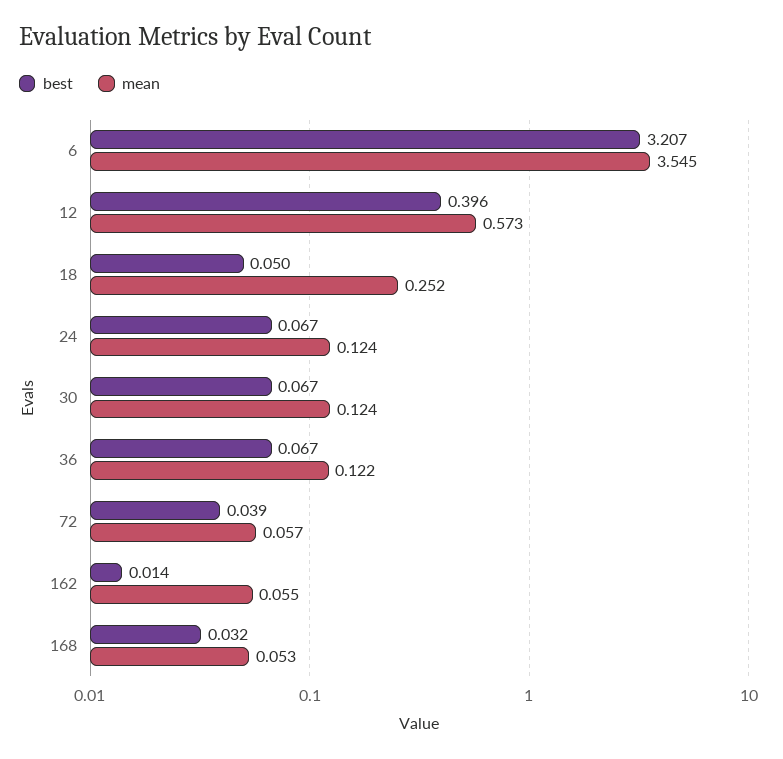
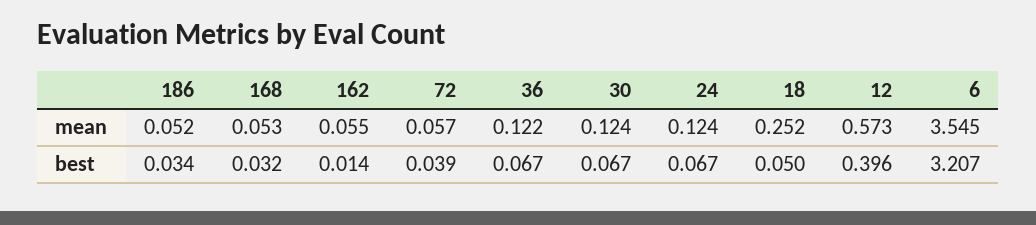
  {
    "best": {
      "6": 3.207,
      "12": 0.396,
      "18": 0.05,
      "24": 0.067,
      "30": 0.067,
      "36": 0.067,
      "72": 0.039,
      "162": 0.014,
-     "168": 0.032
+     "168": 0.032,
+     "186": 0.034
    },
    "mean": {
      "6": 3.545,
      "12": 0.573,
      "18": 0.252,
      "24": 0.124,
      "30": 0.124,
      "36": 0.122,
      "72": 0.057,
      "162": 0.055,
-     "168": 0.053
+     "168": 0.053,
+     "186": 0.052
    }
  }

